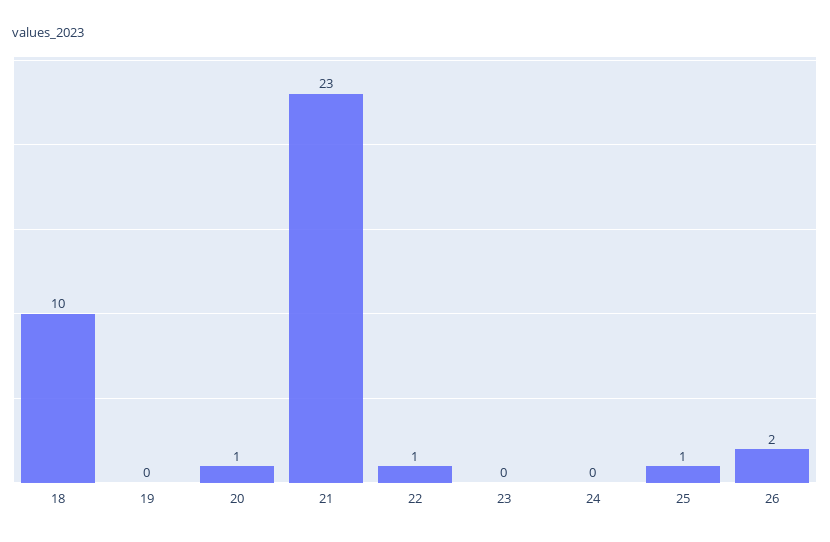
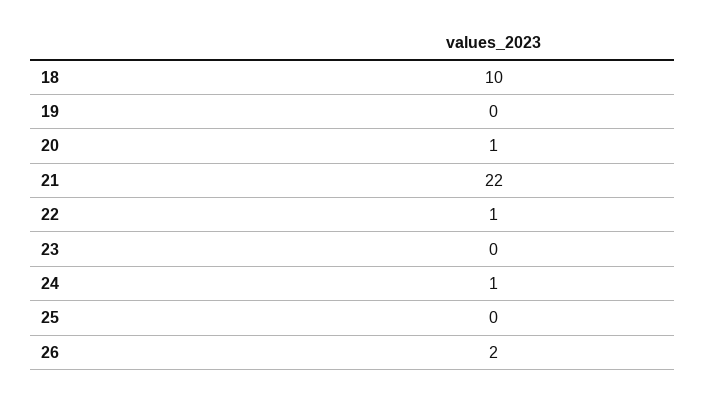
  {
    "18": 10,
    "19": 0,
    "20": 1,
-   "21": 23,
+   "21": 22,
    "22": 1,
    "23": 0,
-   "24": 0,
+   "24": 1,
-   "25": 1,
+   "25": 0,
    "26": 2
  }

